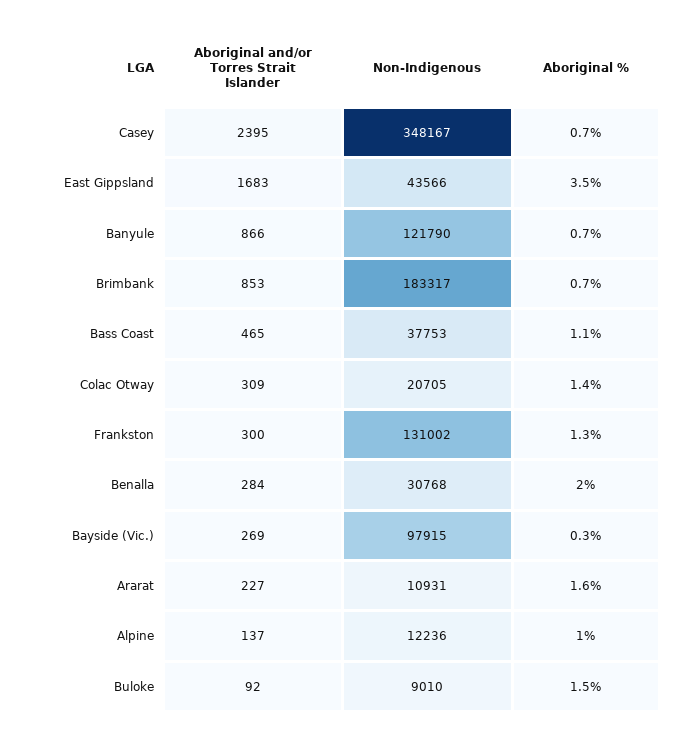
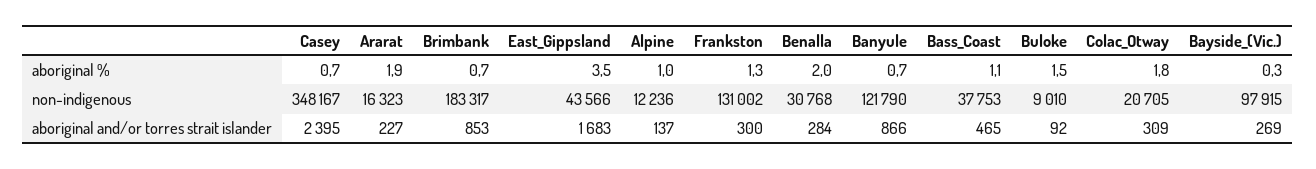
  {
    "Aboriginal and/or Torres Strait Islander": {
      "Casey": 2395,
      "East Gippsland": 1683,
      "Banyule": 866,
      "Brimbank": 853,
      "Bass Coast": 465,
      "Colac Otway": 309,
      "Frankston": 300,
      "Benalla": 284,
      "Bayside (Vic.)": 269,
      "Ararat": 227,
      "Alpine": 137,
      "Buloke": 92
    },
    "Non-Indigenous": {
      "Casey": 348167,
      "East Gippsland": 43566,
      "Banyule": 121790,
      "Brimbank": 183317,
      "Bass Coast": 37753,
      "Colac Otway": 20705,
      "Frankston": 131002,
      "Benalla": 30768,
      "Bayside (Vic.)": 97915,
-     "Ararat": 10931,
+     "Ararat": 16323,
      "Alpine": 12236,
      "Buloke": 9010
    },
    "Aboriginal %": {
      "Casey": 0.7,
      "East Gippsland": 3.5,
      "Banyule": 0.7,
      "Brimbank": 0.7,
      "Bass Coast": 1.1,
-     "Colac Otway": 1.4,
+     "Colac Otway": 1.8,
      "Frankston": 1.3,
      "Benalla": 2,
      "Bayside (Vic.)": 0.3,
-     "Ararat": 1.6,
+     "Ararat": 1.9,
      "Alpine": 1,
      "Buloke": 1.5
    }
  }

